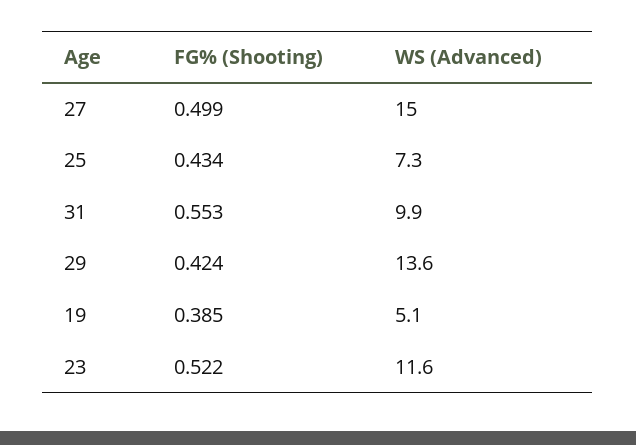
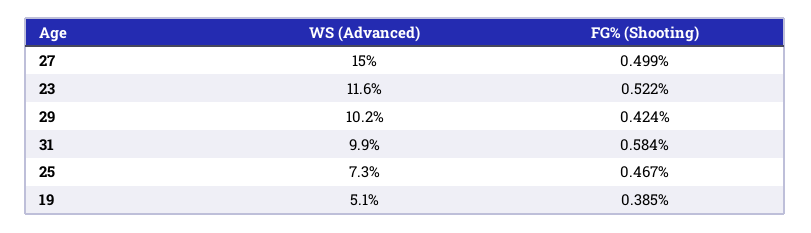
  {
    "FG% (Shooting)": {
      "27": 0.499,
-     "25": 0.434,
+     "25": 0.467,
-     "31": 0.553,
+     "31": 0.584,
      "29": 0.424,
      "19": 0.385,
      "23": 0.522
    },
    "WS (Advanced)": {
      "27": 15,
      "25": 7.3,
      "31": 9.9,
-     "29": 13.6,
+     "29": 10.2,
      "19": 5.1,
      "23": 11.6
    }
  }

